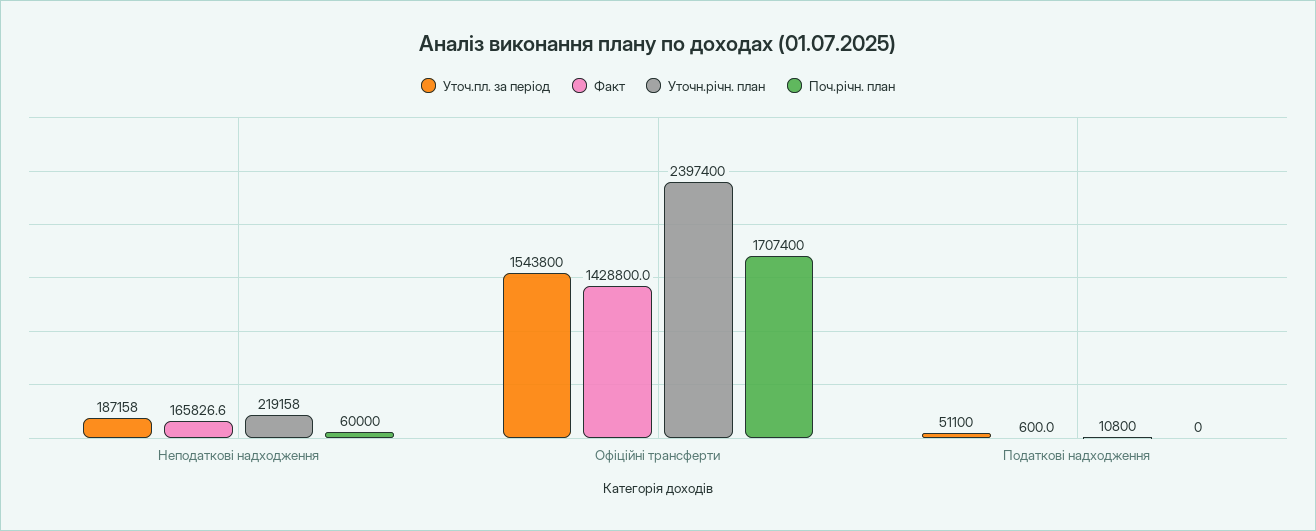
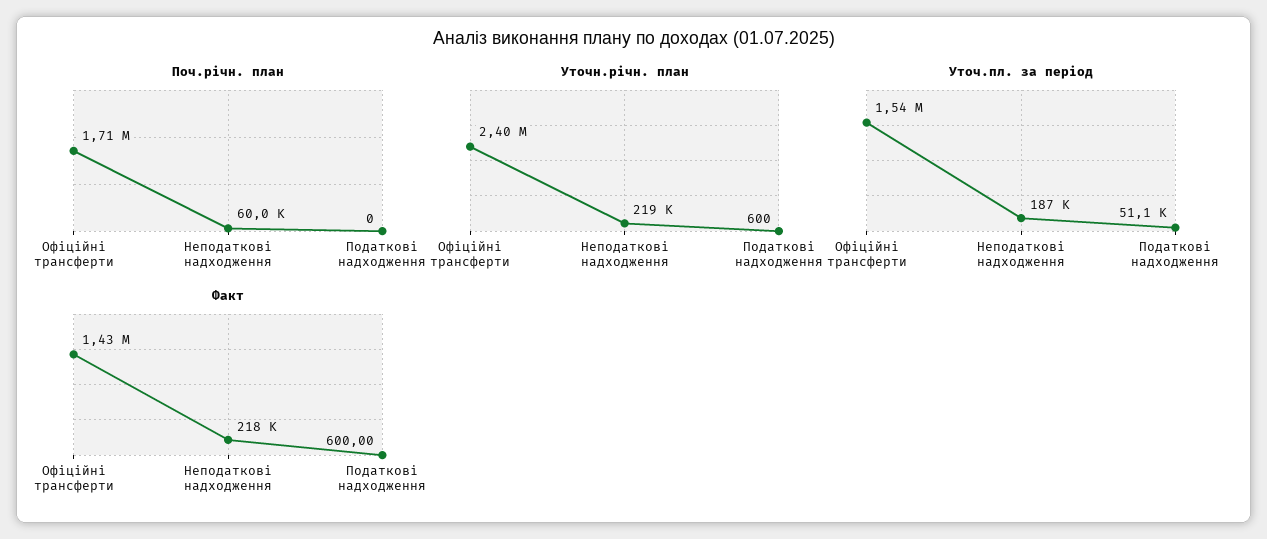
  {
    "Уточ.пл. за період": {
      "Неподаткові надходження": 187158,
      "Офіційні трансферти": 1543800,
      "Податкові надходження": 51100
    },
    "Факт": {
-     "Неподаткові надходження": 165826.6,
+     "Неподаткові надходження": 218000,
      "Офіційні трансферти": 1428800,
      "Податкові надходження": 600
    },
    "Уточн.річн. план": {
      "Неподаткові надходження": 219158,
      "Офіційні трансферти": 2397400,
-     "Податкові надходження": 10800
+     "Податкові надходження": 600
    },
    "Поч.річн. план": {
      "Неподаткові надходження": 60000,
      "Офіційні трансферти": 1707400,
      "Податкові надходження": 0
    }
  }

